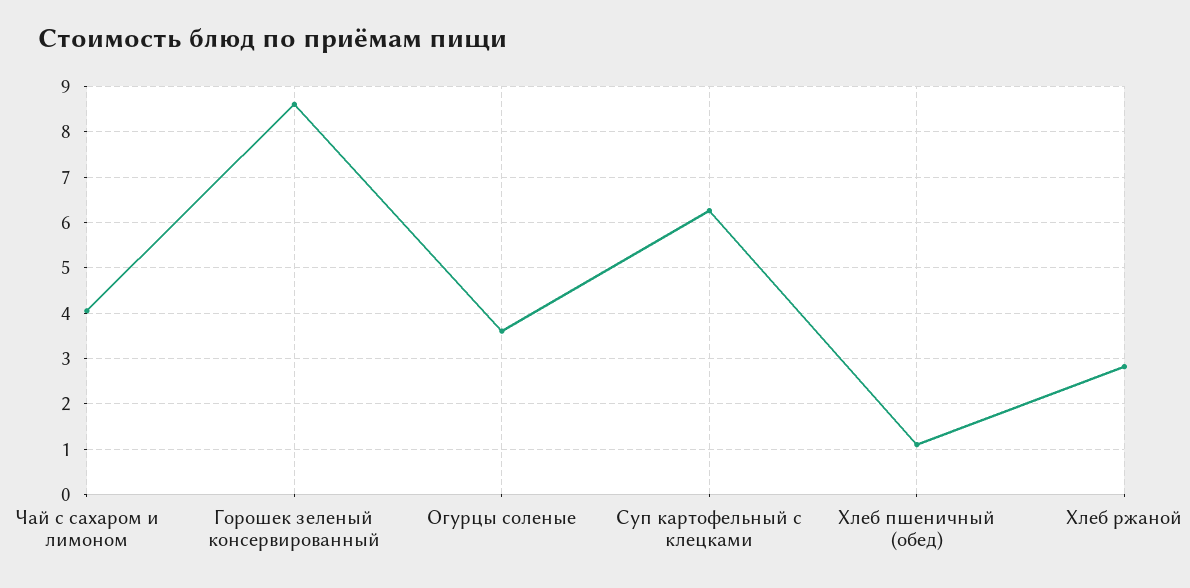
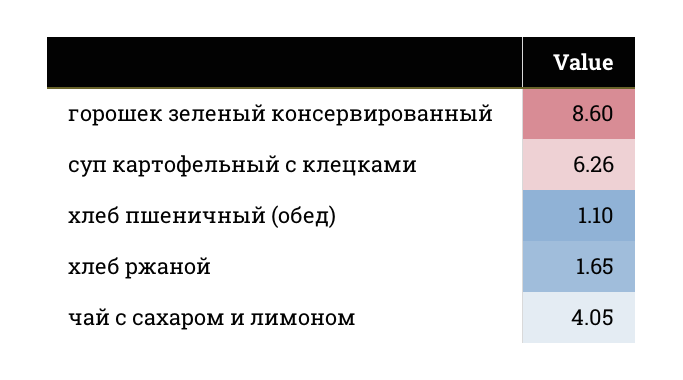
  {
    "Чай с сахаром и лимоном": 4.05,
    "Горошек зеленый консервированный": 8.6,
-   "Огурцы соленые": 3.6,
    "Суп картофельный с клецками": 6.26,
    "Хлеб пшеничный (обед)": 1.1,
-   "Хлеб ржаной": 2.8
+   "Хлеб ржаной": 1.65
  }

